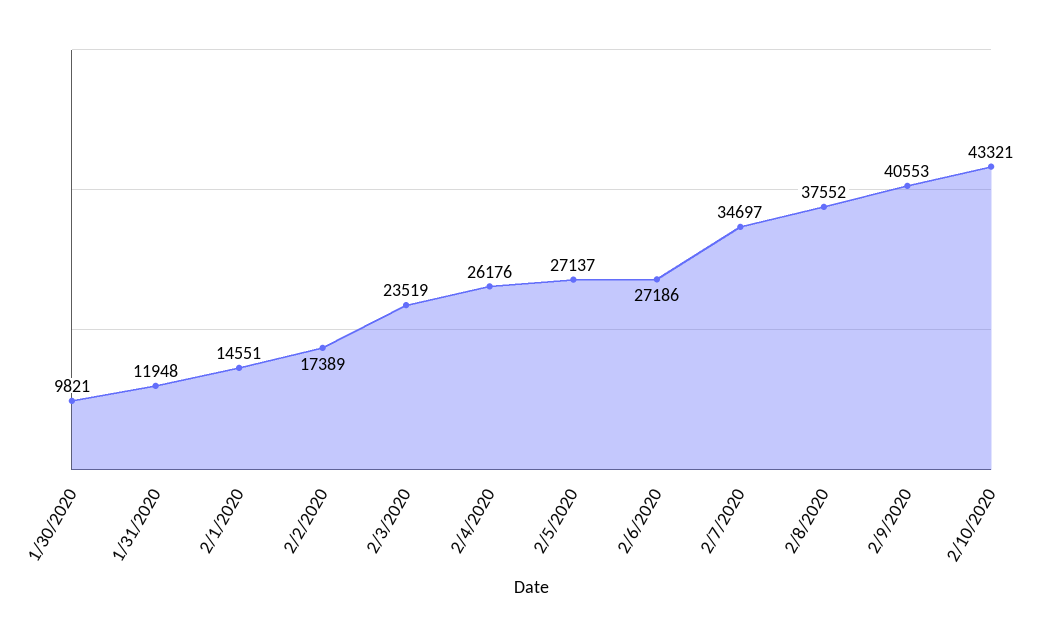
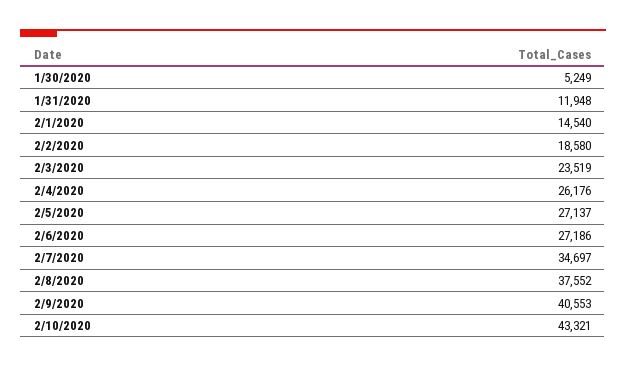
  {
-   "1/30/2020": 9821,
+   "1/30/2020": 5249,
    "1/31/2020": 11948,
-   "2/1/2020": 14551,
+   "2/1/2020": 14540,
-   "2/2/2020": 17389,
+   "2/2/2020": 18580,
    "2/3/2020": 23519,
    "2/4/2020": 26176,
    "2/5/2020": 27137,
    "2/6/2020": 27186,
    "2/7/2020": 34697,
    "2/8/2020": 37552,
    "2/9/2020": 40553,
    "2/10/2020": 43321
  }

